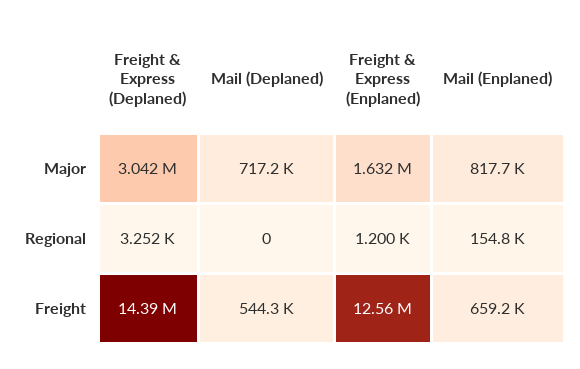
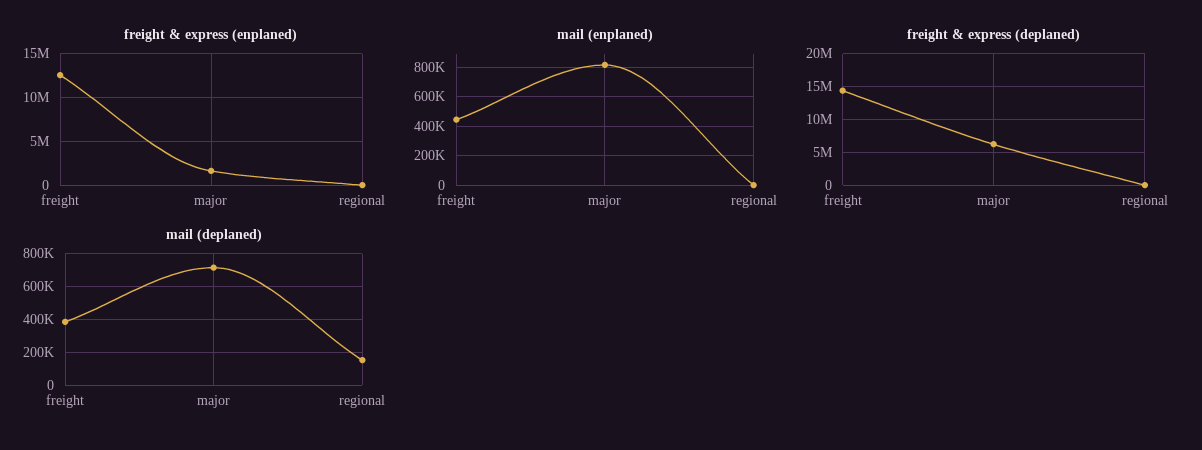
  {
    "Freight & Express (Deplaned)": {
-     "Major": 3042000,
+     "Major": 6000000,
      "Regional": 3252,
      "Freight": 14390000
    },
    "Mail (Deplaned)": {
      "Major": 717200,
-     "Regional": 0,
+     "Regional": 150000,
-     "Freight": 544300
+     "Freight": 400000
    },
    "Freight & Express (Enplaned)": {
      "Major": 1632000,
      "Regional": 1200,
      "Freight": 12560000
    },
    "Mail (Enplaned)": {
      "Major": 817700,
-     "Regional": 154800,
+     "Regional": 0,
-     "Freight": 659200
+     "Freight": 450000
    }
  }

